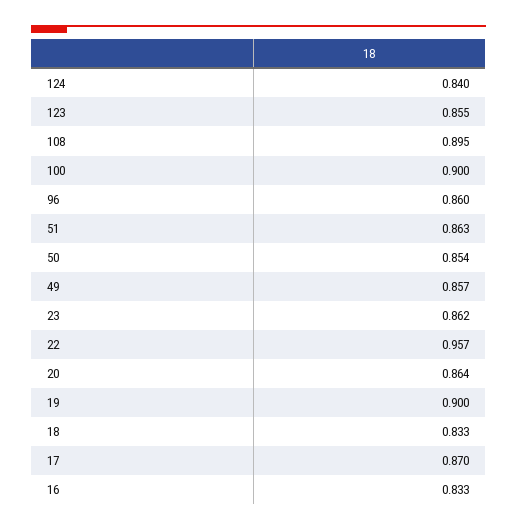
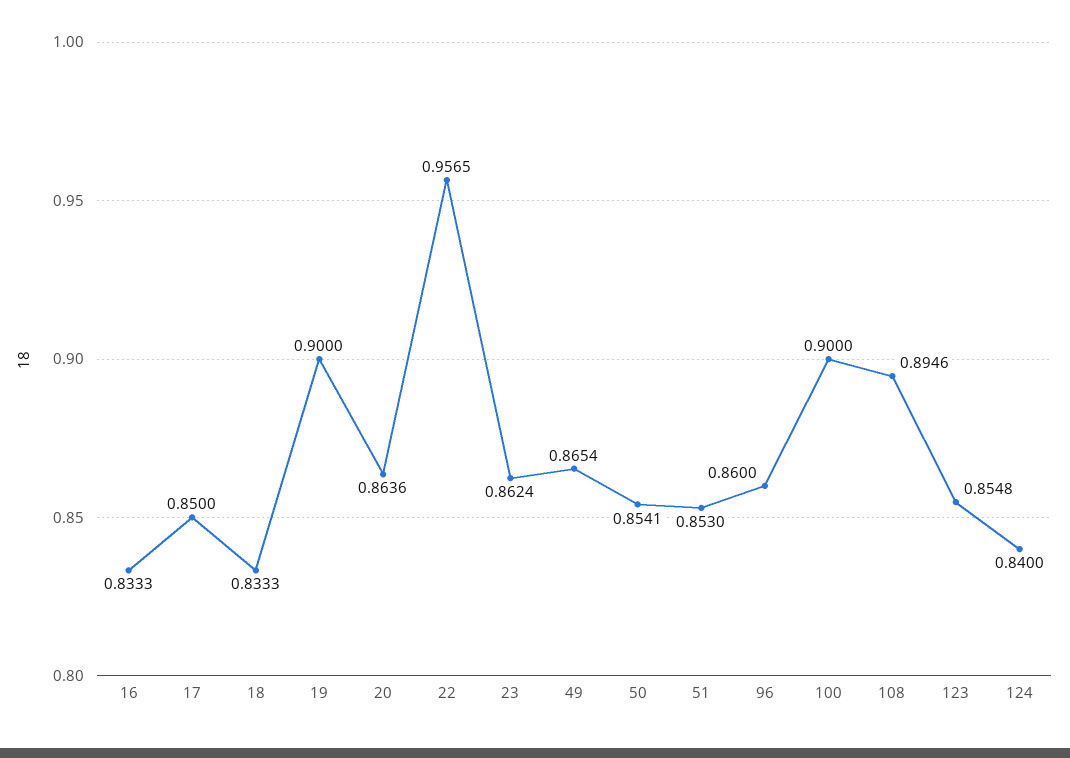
  {
    "124": 0.84,
    "123": 0.8548,
    "108": 0.8946,
    "100": 0.9,
    "96": 0.86,
-   "51": 0.863,
+   "51": 0.853,
    "50": 0.8541,
-   "49": 0.857,
+   "49": 0.8654,
    "23": 0.8624,
    "22": 0.9565,
    "20": 0.8636,
    "19": 0.9,
    "18": 0.8333,
-   "17": 0.87,
+   "17": 0.85,
    "16": 0.8333
  }

